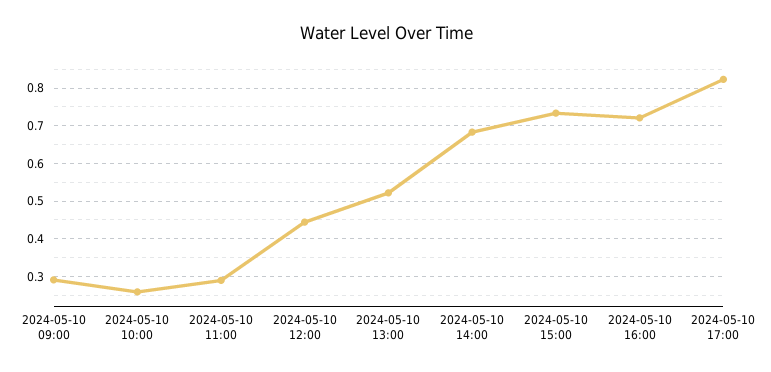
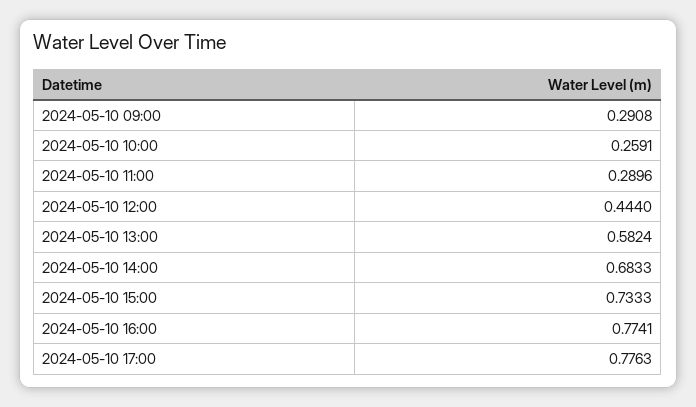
  {
    "2024-05-10 09:00": 0.2908,
    "2024-05-10 10:00": 0.2591,
    "2024-05-10 11:00": 0.2896,
    "2024-05-10 12:00": 0.444,
-   "2024-05-10 13:00": 0.52,
+   "2024-05-10 13:00": 0.5824,
    "2024-05-10 14:00": 0.6833,
    "2024-05-10 15:00": 0.7333,
-   "2024-05-10 16:00": 0.72,
+   "2024-05-10 16:00": 0.7741,
-   "2024-05-10 17:00": 0.82
+   "2024-05-10 17:00": 0.7763
  }

